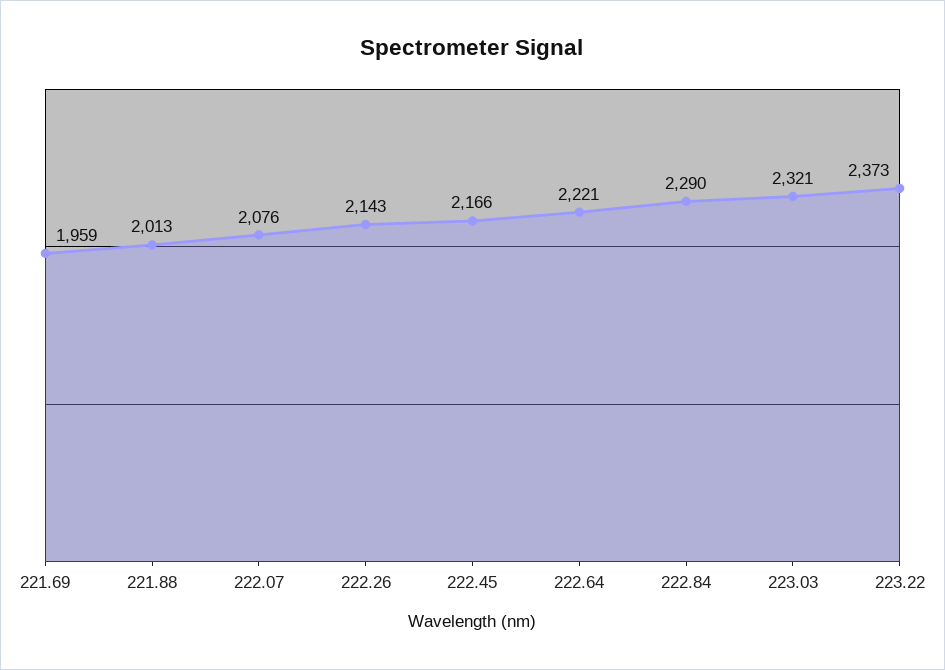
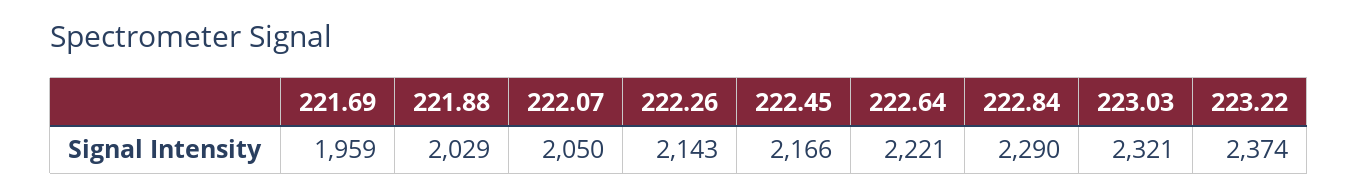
  {
    "221.69": 1959,
-   "221.88": 2013,
+   "221.88": 2029,
-   "222.07": 2076,
+   "222.07": 2050,
    "222.26": 2143,
    "222.45": 2166,
    "222.64": 2221,
    "222.84": 2290,
    "223.03": 2321,
-   "223.22": 2373
+   "223.22": 2374
  }

